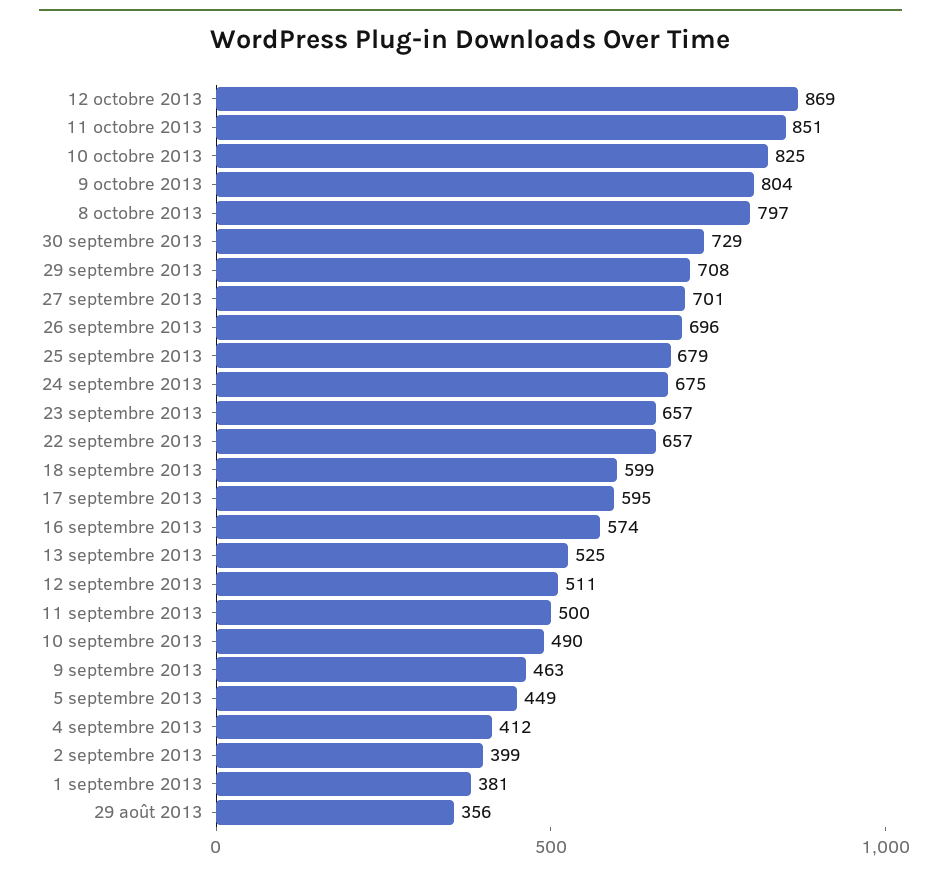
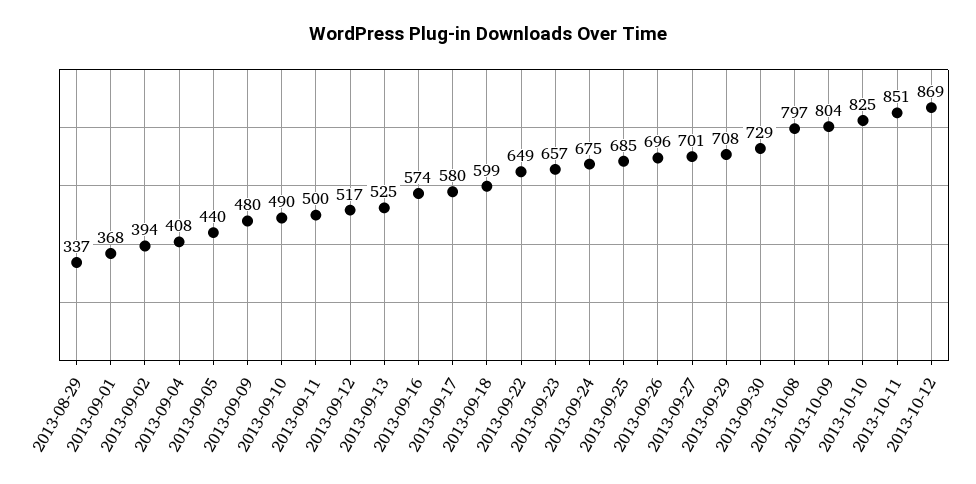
  {
    "12 octobre 2013": 869,
    "11 octobre 2013": 851,
    "10 octobre 2013": 825,
    "9 octobre 2013": 804,
    "8 octobre 2013": 797,
    "30 septembre 2013": 729,
    "29 septembre 2013": 708,
    "27 septembre 2013": 701,
    "26 septembre 2013": 696,
-   "25 septembre 2013": 679,
+   "25 septembre 2013": 685,
    "24 septembre 2013": 675,
    "23 septembre 2013": 657,
-   "22 septembre 2013": 657,
+   "22 septembre 2013": 649,
    "18 septembre 2013": 599,
-   "17 septembre 2013": 595,
+   "17 septembre 2013": 580,
    "16 septembre 2013": 574,
    "13 septembre 2013": 525,
-   "12 septembre 2013": 511,
+   "12 septembre 2013": 517,
    "11 septembre 2013": 500,
    "10 septembre 2013": 490,
-   "9 septembre 2013": 463,
+   "9 septembre 2013": 480,
-   "5 septembre 2013": 449,
+   "5 septembre 2013": 440,
-   "4 septembre 2013": 412,
+   "4 septembre 2013": 408,
-   "2 septembre 2013": 399,
+   "2 septembre 2013": 394,
-   "1 septembre 2013": 381,
+   "1 septembre 2013": 368,
-   "29 août 2013": 356
+   "29 août 2013": 337
  }

